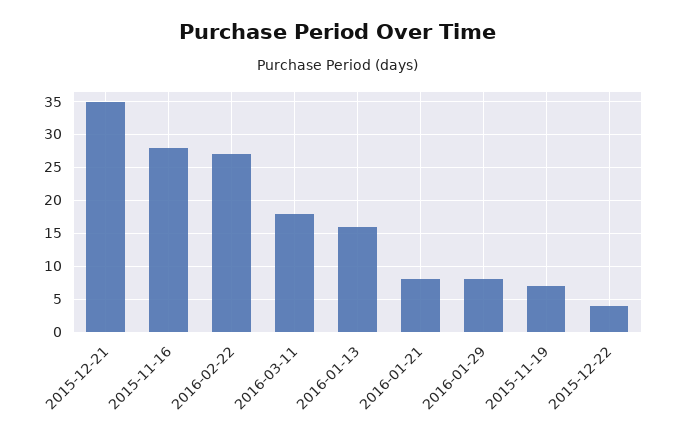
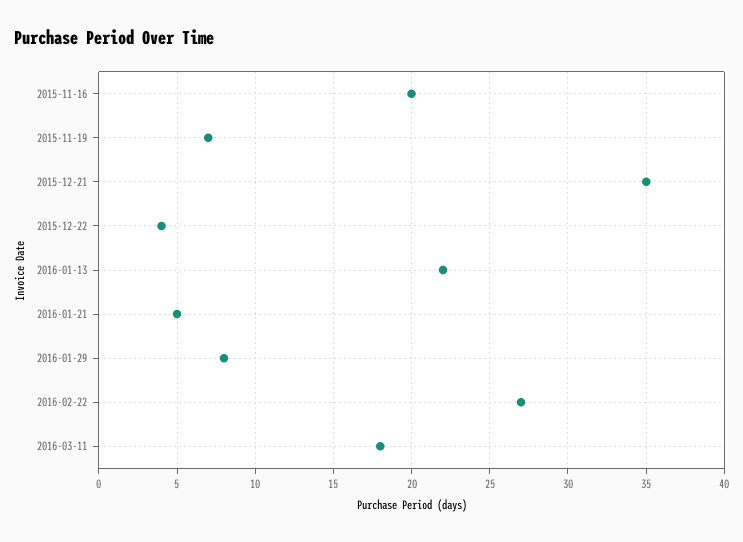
  {
    "2015-12-21": 35,
-   "2015-11-16": 28,
+   "2015-11-16": 20,
    "2016-02-22": 27,
    "2016-03-11": 18,
-   "2016-01-13": 16,
+   "2016-01-13": 22,
-   "2016-01-21": 8,
+   "2016-01-21": 5,
    "2016-01-29": 8,
    "2015-11-19": 7,
    "2015-12-22": 4
  }

